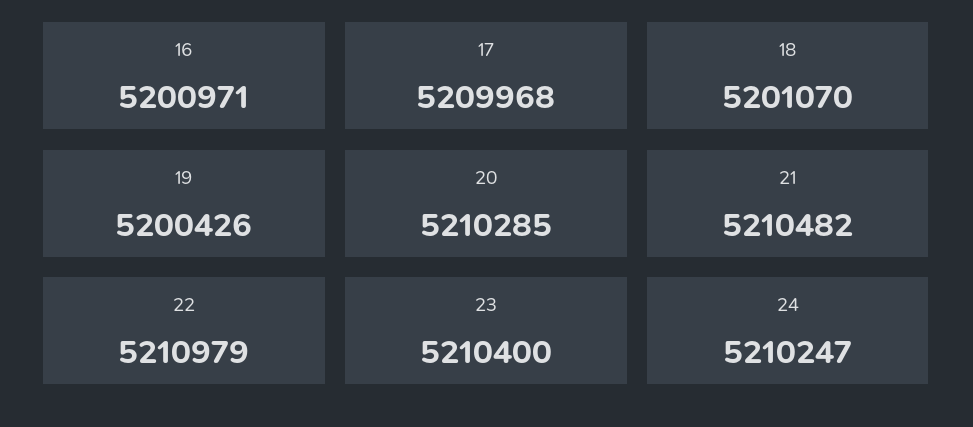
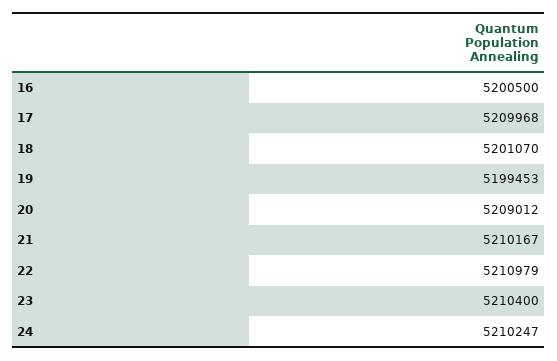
  {
-   "16": 5200971,
+   "16": 5200500,
    "17": 5209968,
    "18": 5201070,
-   "19": 5200426,
+   "19": 5199453,
-   "20": 5210285,
+   "20": 5209012,
-   "21": 5210482,
+   "21": 5210167,
    "22": 5210979,
    "23": 5210400,
    "24": 5210247
  }

